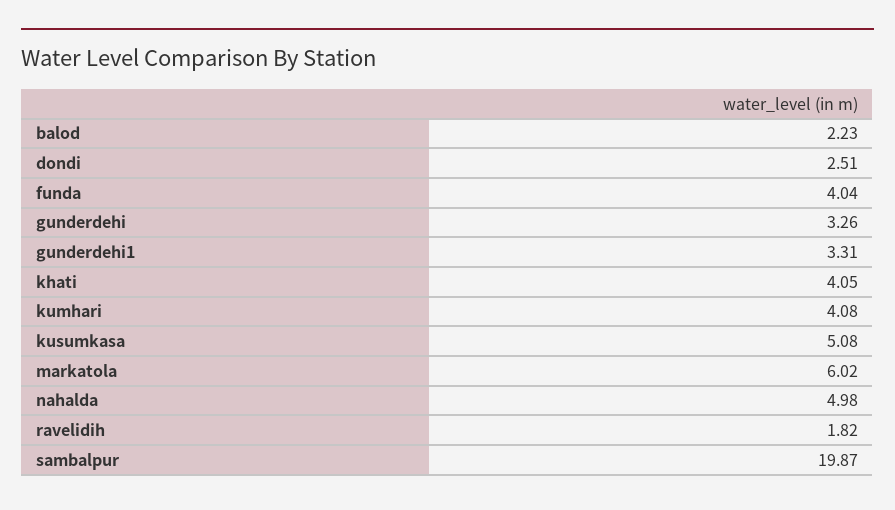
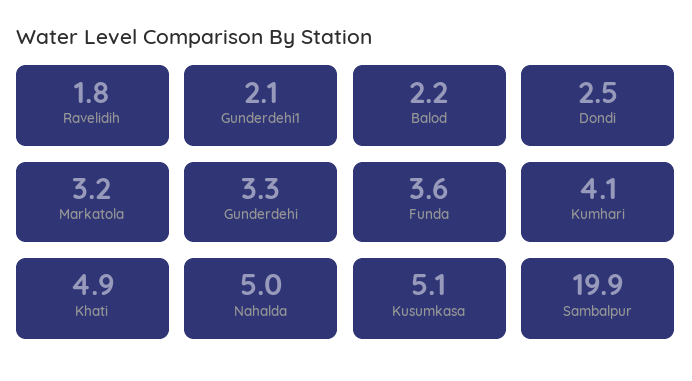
  {
    "balod": 2.23,
    "dondi": 2.51,
-   "funda": 4.04,
+   "funda": 3.6,
    "gunderdehi": 3.26,
-   "gunderdehi1": 3.31,
+   "gunderdehi1": 2.1,
-   "khati": 4.05,
+   "khati": 4.9,
    "kumhari": 4.08,
    "kusumkasa": 5.08,
-   "markatola": 6.02,
+   "markatola": 3.2,
    "nahalda": 4.98,
    "ravelidih": 1.82,
    "sambalpur": 19.87
  }

